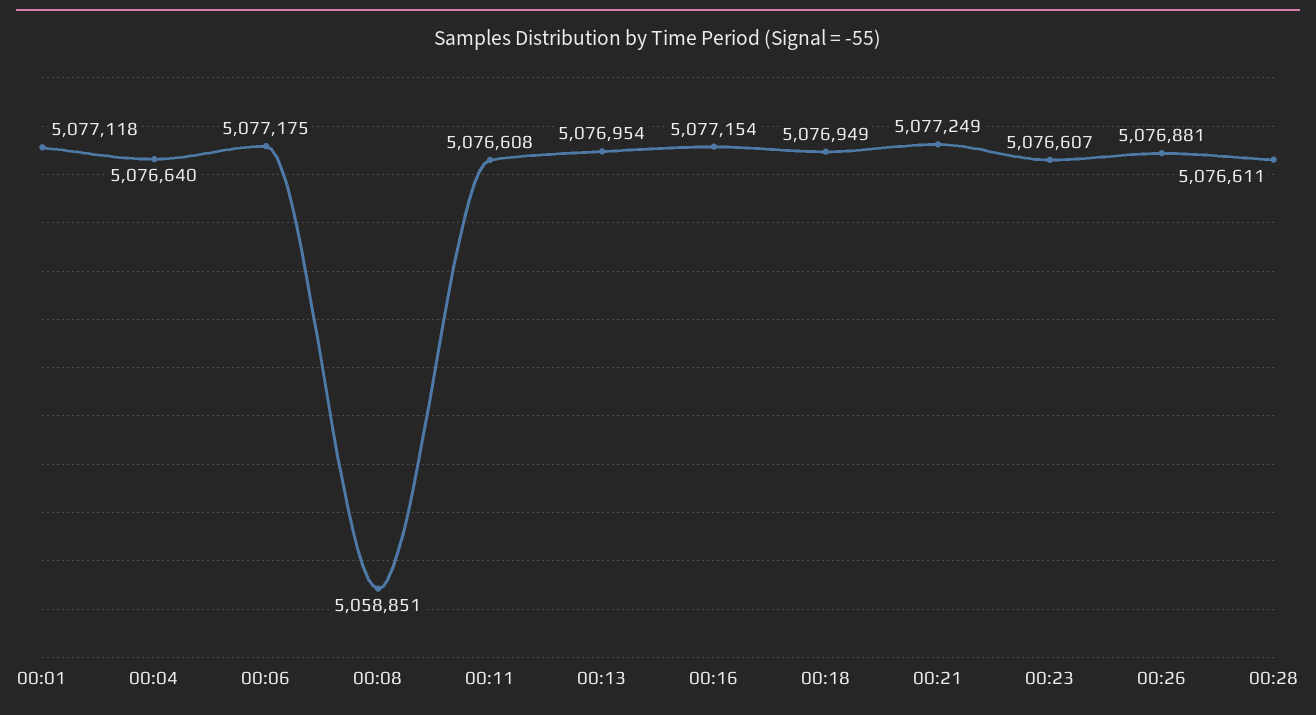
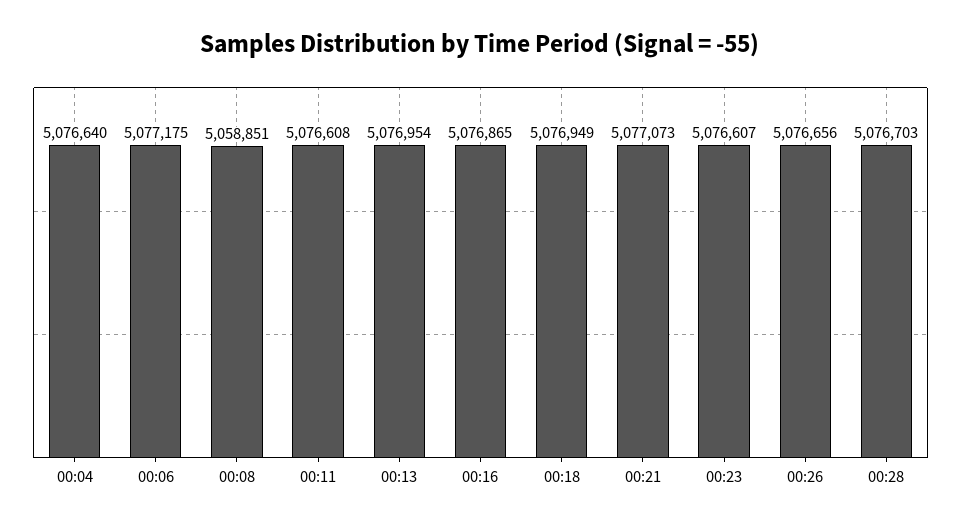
  {
-   "00:01": 5077118,
    "00:04": 5076640,
    "00:06": 5077175,
    "00:08": 5058851,
    "00:11": 5076608,
    "00:13": 5076954,
-   "00:16": 5077154,
+   "00:16": 5076865,
    "00:18": 5076949,
-   "00:21": 5077249,
+   "00:21": 5077073,
    "00:23": 5076607,
-   "00:26": 5076881,
+   "00:26": 5076656,
-   "00:28": 5076611
+   "00:28": 5076703
  }

